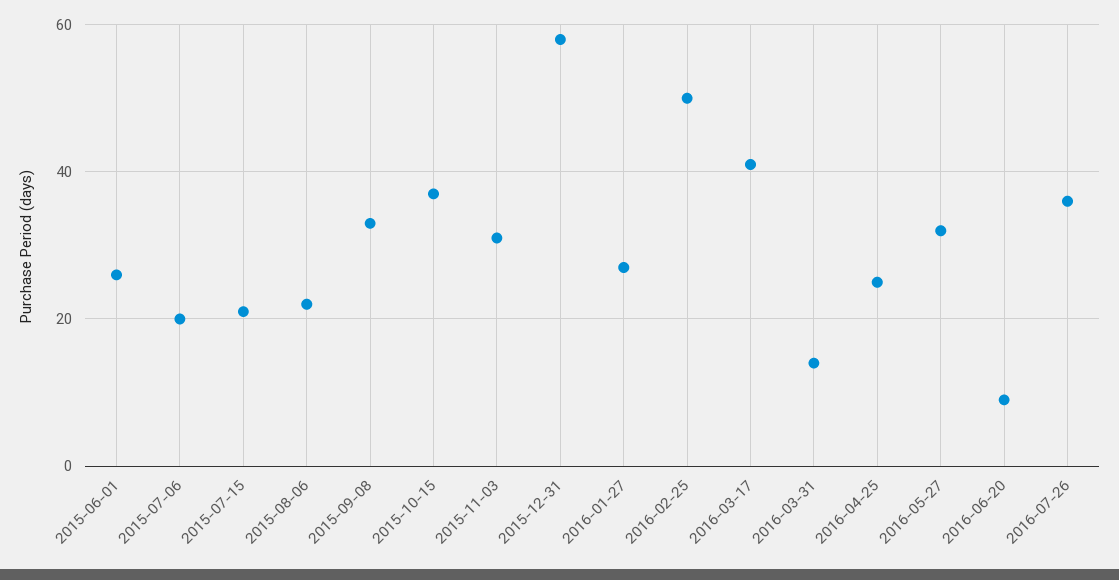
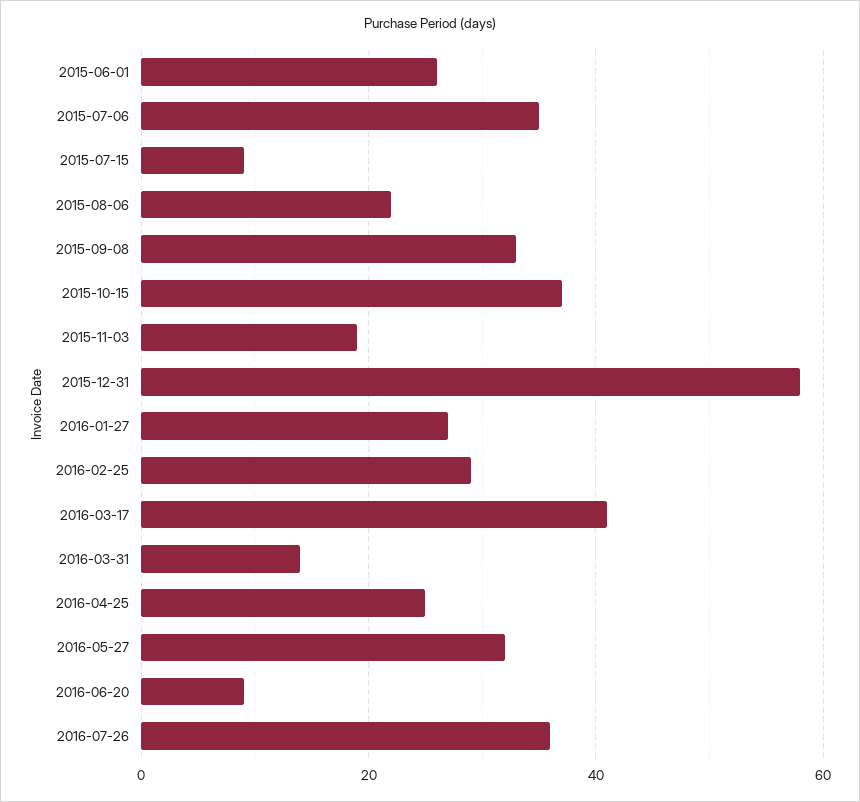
  {
    "2015-06-01": 25,
-   "2015-07-06": 20,
+   "2015-07-06": 35,
-   "2015-07-15": 20,
+   "2015-07-15": 10,
    "2015-08-06": 20,
    "2015-09-08": 35,
    "2015-10-15": 35,
-   "2015-11-03": 30,
+   "2015-11-03": 20,
    "2015-12-31": 60,
    "2016-01-27": 25,
-   "2016-02-25": 50,
+   "2016-02-25": 30,
    "2016-03-17": 40,
    "2016-03-31": 15,
    "2016-04-25": 25,
    "2016-05-27": 30,
    "2016-06-20": 10,
    "2016-07-26": 35
  }

